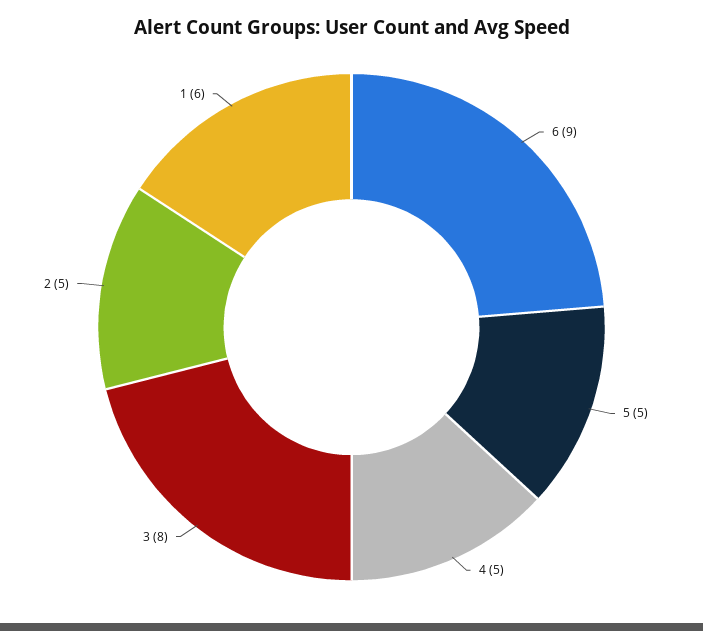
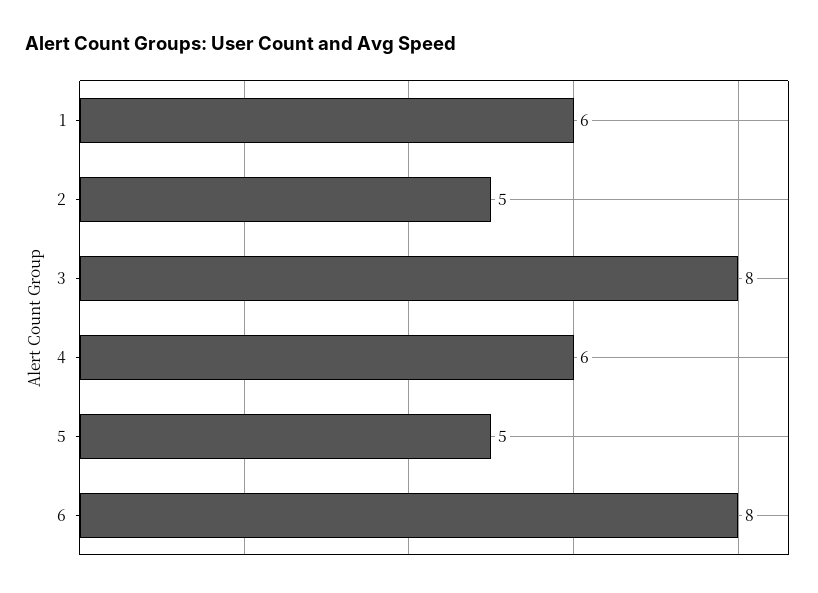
  {
-   "6": 9,
+   "6": 8,
    "5": 5,
-   "4": 5,
+   "4": 6,
    "3": 8,
    "2": 5,
    "1": 6
  }

